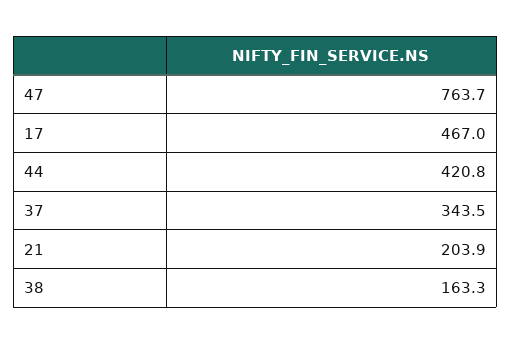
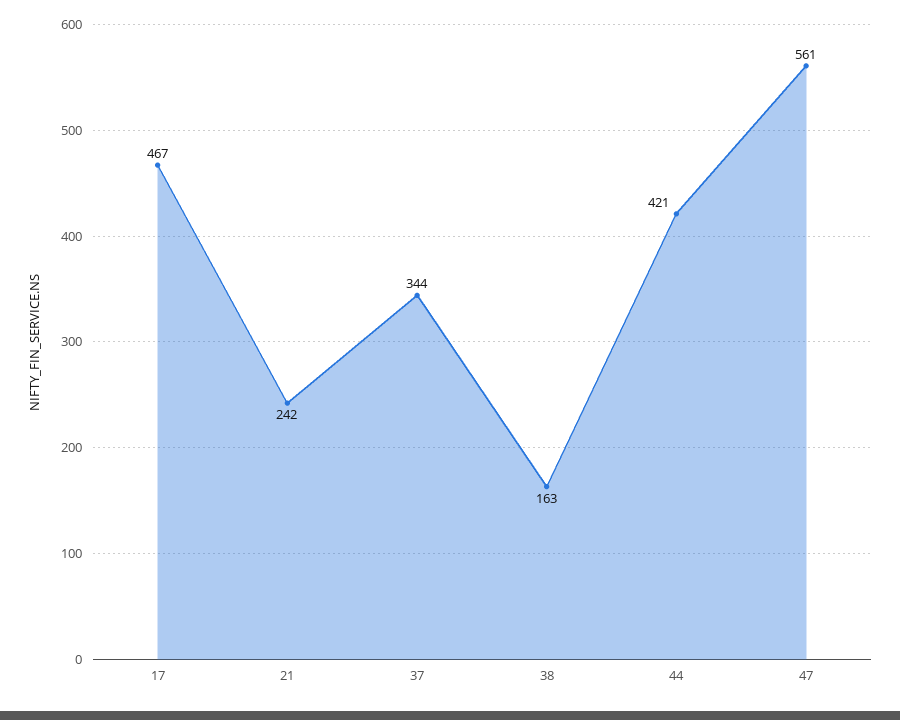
  {
-   "47": 763.7,
+   "47": 561,
    "17": 467,
    "44": 420.8,
    "37": 343.5,
-   "21": 203.9,
+   "21": 242,
    "38": 163.3
  }

